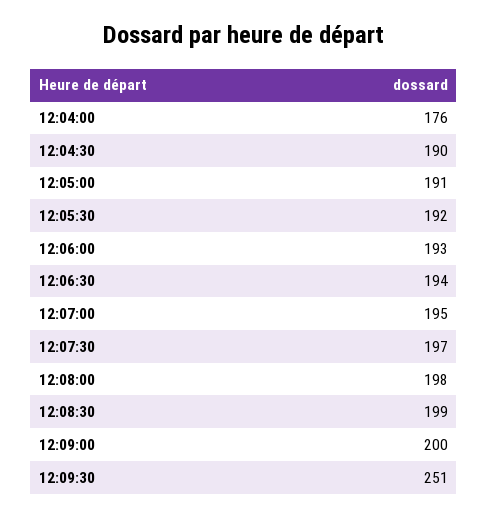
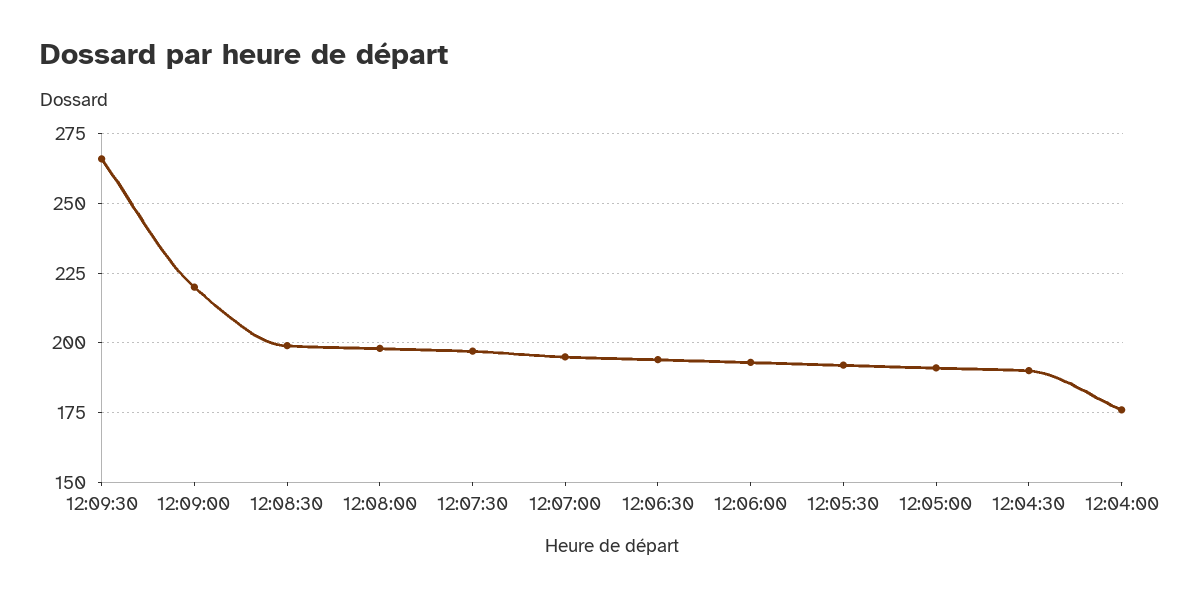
  {
    "12:04:00": 176,
    "12:04:30": 190,
    "12:05:00": 191,
    "12:05:30": 192,
    "12:06:00": 193,
    "12:06:30": 194,
    "12:07:00": 195,
    "12:07:30": 197,
    "12:08:00": 198,
    "12:08:30": 199,
-   "12:09:00": 200,
+   "12:09:00": 220,
-   "12:09:30": 251
+   "12:09:30": 265
  }

